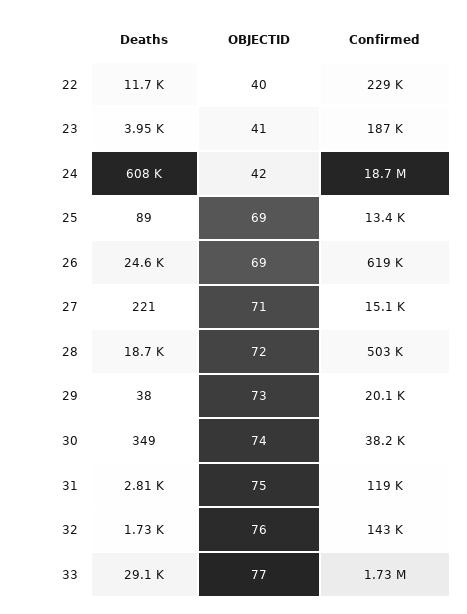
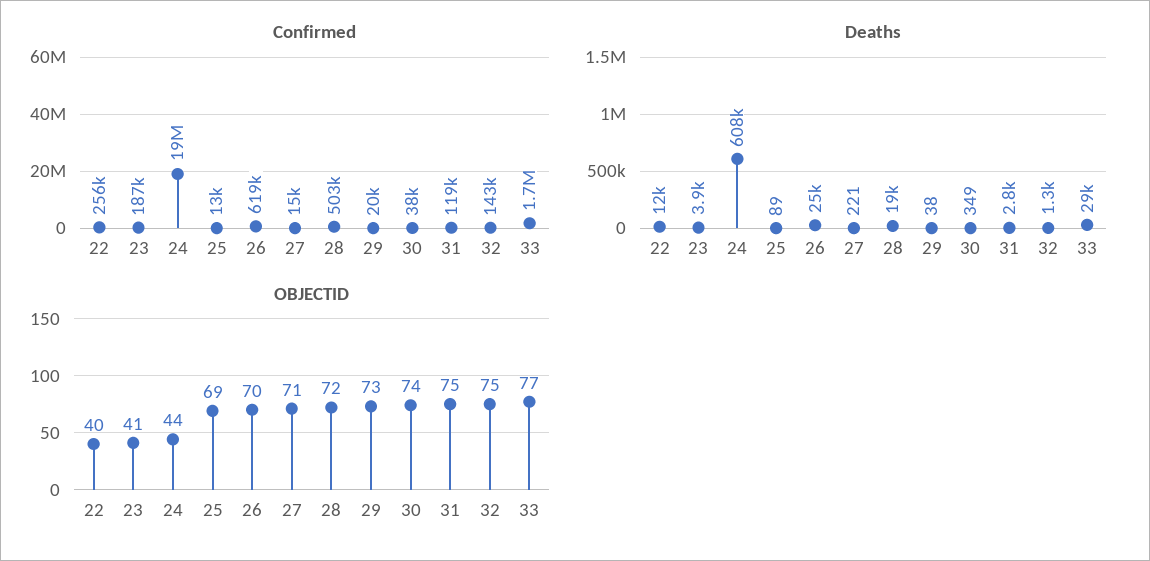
  {
    "Deaths": {
      "22": 11700,
      "23": 3950,
      "24": 608000,
      "25": 89,
      "26": 24600,
      "27": 221,
      "28": 18700,
      "29": 38,
      "30": 349,
      "31": 2810,
-     "32": 1730,
+     "32": 1300,
      "33": 29100
    },
    "OBJECTID": {
      "22": 40,
      "23": 41,
-     "24": 42,
+     "24": 44,
      "25": 69,
-     "26": 69,
+     "26": 70,
      "27": 71,
      "28": 72,
      "29": 73,
      "30": 74,
      "31": 75,
-     "32": 76,
+     "32": 75,
      "33": 77
    },
    "Confirmed": {
-     "22": 229000,
+     "22": 256000,
      "23": 187000,
      "24": 18700000,
      "25": 13400,
      "26": 619000,
      "27": 15100,
      "28": 503000,
      "29": 20100,
      "30": 38200,
      "31": 119000,
      "32": 143000,
      "33": 1730000
    }
  }

